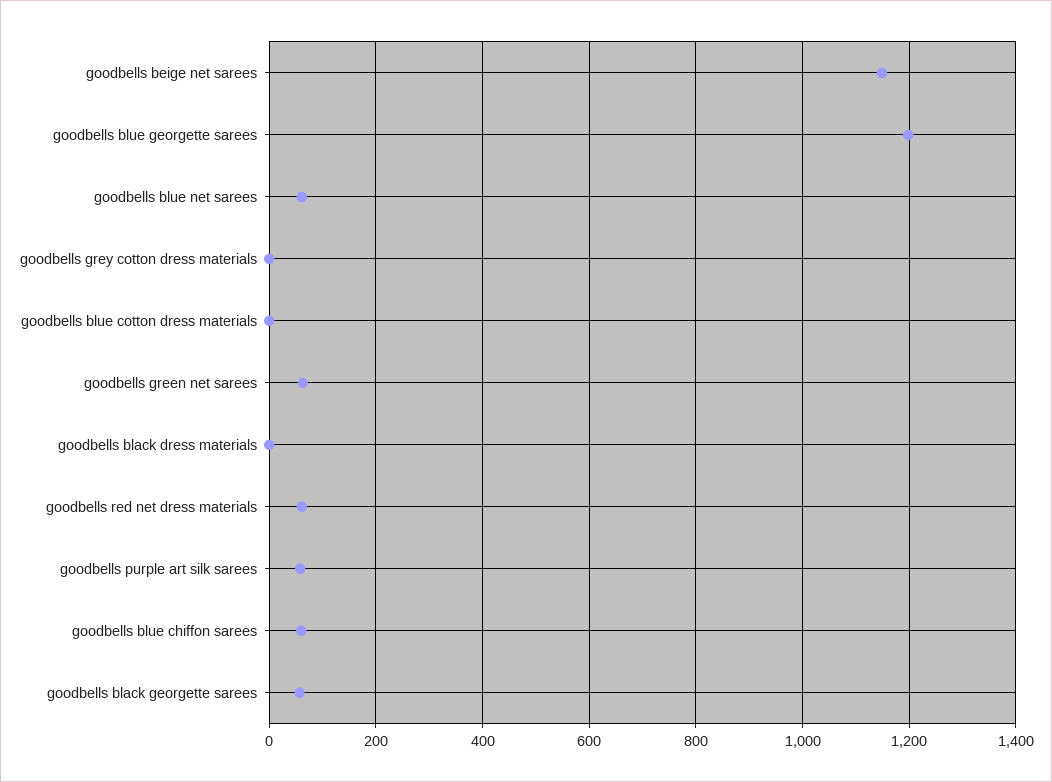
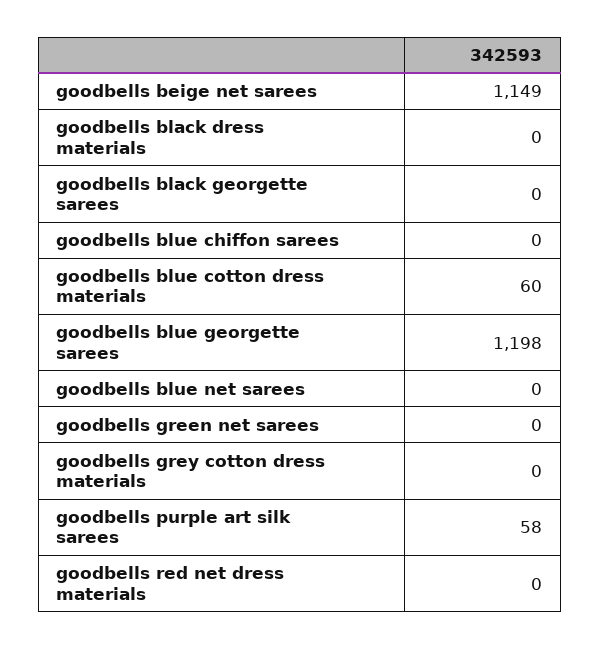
  {
    "goodbells beige net sarees": 1149,
    "goodbells blue georgette sarees": 1198,
-   "goodbells blue net sarees": 60,
+   "goodbells blue net sarees": 0,
    "goodbells grey cotton dress materials": 0,
-   "goodbells blue cotton dress materials": 0,
+   "goodbells blue cotton dress materials": 60,
-   "goodbells green net sarees": 60,
+   "goodbells green net sarees": 0,
    "goodbells black dress materials": 0,
-   "goodbells red net dress materials": 60,
+   "goodbells red net dress materials": 0,
    "goodbells purple art silk sarees": 58,
-   "goodbells blue chiffon sarees": 60,
+   "goodbells blue chiffon sarees": 0,
-   "goodbells black georgette sarees": 60
+   "goodbells black georgette sarees": 0
  }

